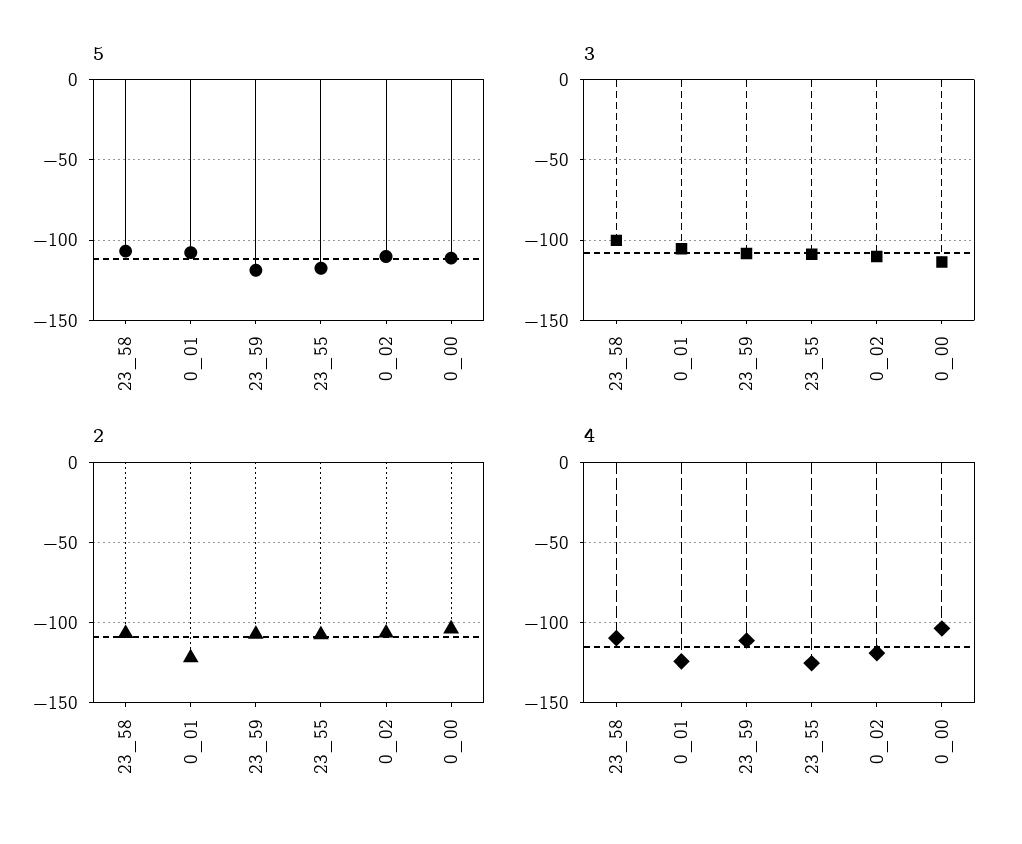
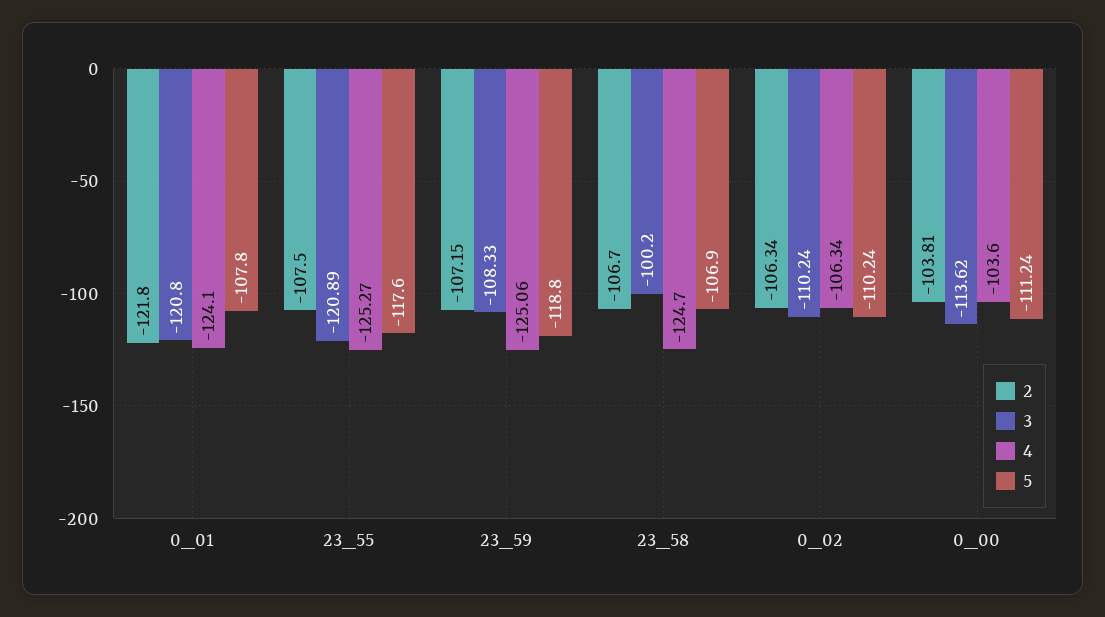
  {
    "5": {
      "23_58": -106.9,
      "0_01": -107.8,
      "23_59": -118.8,
      "23_55": -117.6,
      "0_02": -110.24,
      "0_00": -111.24
    },
    "3": {
      "23_58": -100.2,
-     "0_01": -105,
+     "0_01": -120.8,
      "23_59": -108.33,
-     "23_55": -110,
+     "23_55": -120.89,
      "0_02": -110.24,
      "0_00": -113.62
    },
    "2": {
      "23_58": -106.7,
      "0_01": -121.8,
      "23_59": -107.15,
      "23_55": -107.5,
      "0_02": -106.34,
      "0_00": -103.81
    },
    "4": {
-     "23_58": -110,
+     "23_58": -124.7,
      "0_01": -124.1,
-     "23_59": -110,
+     "23_59": -125.06,
      "23_55": -125.27,
-     "0_02": -120,
+     "0_02": -106.34,
      "0_00": -103.6
    }
  }

